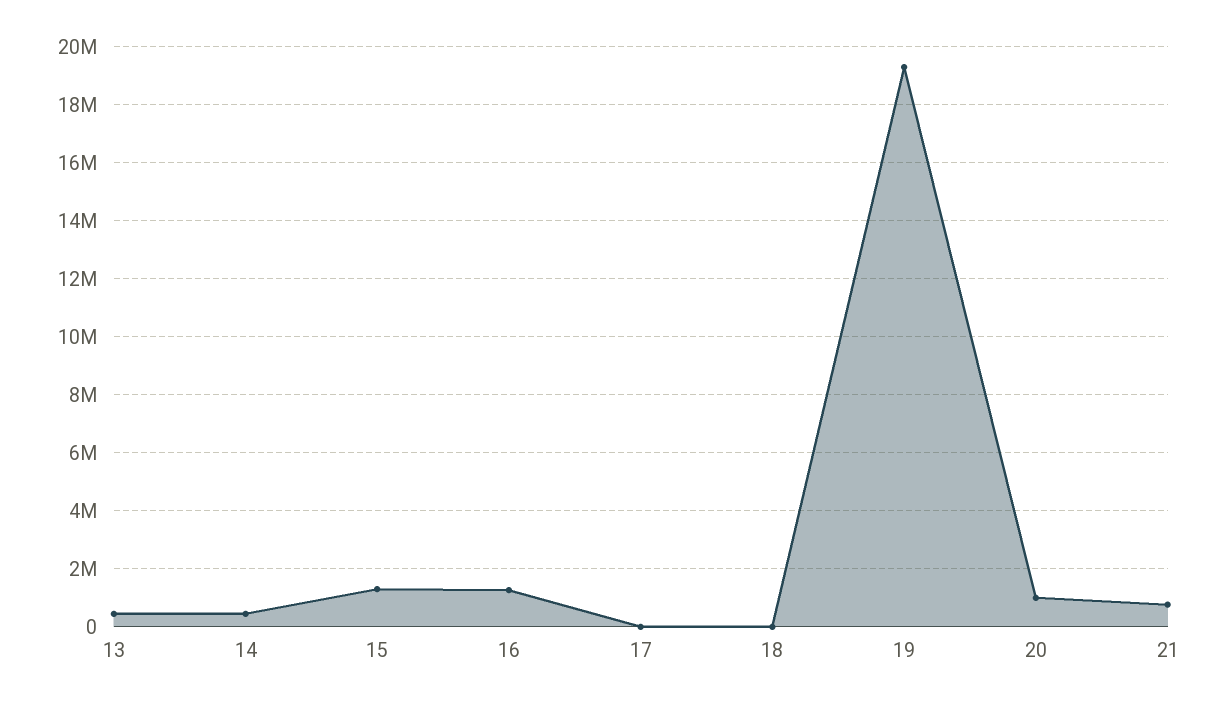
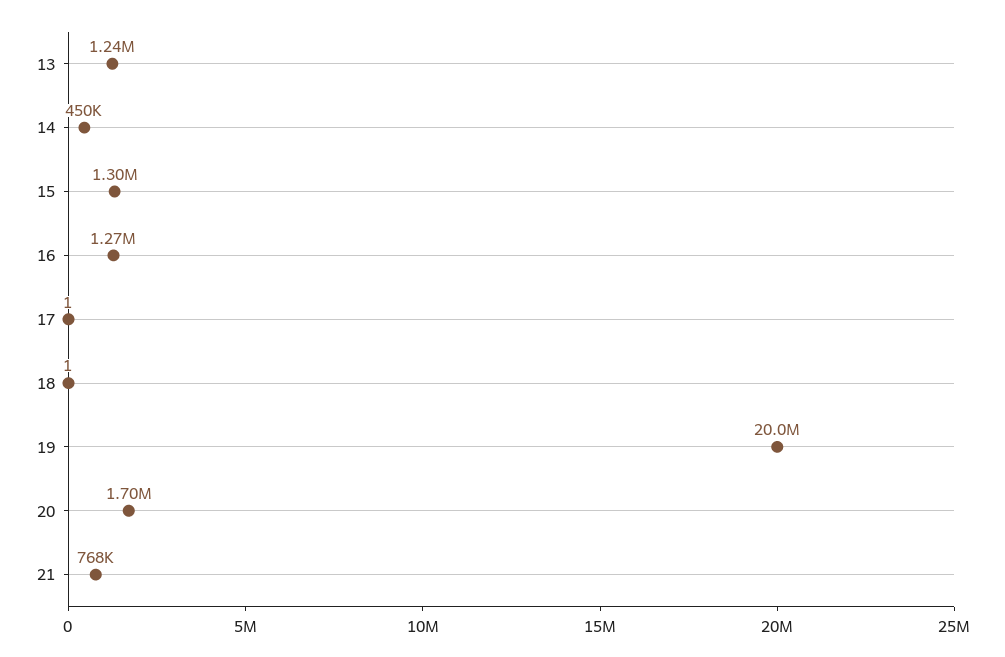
  {
-   "13": 500000,
+   "13": 1240000,
    "14": 450000,
    "15": 1300000,
    "16": 1270000,
    "17": 1,
    "18": 1,
-   "19": 19250000,
+   "19": 20000000,
-   "20": 1000000,
+   "20": 1700000,
    "21": 768000
  }

